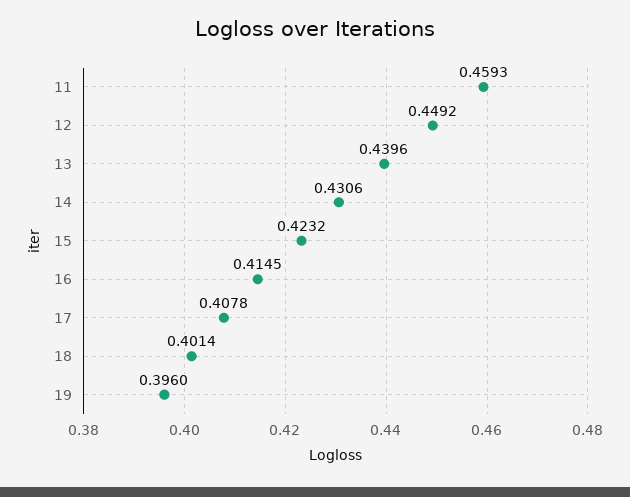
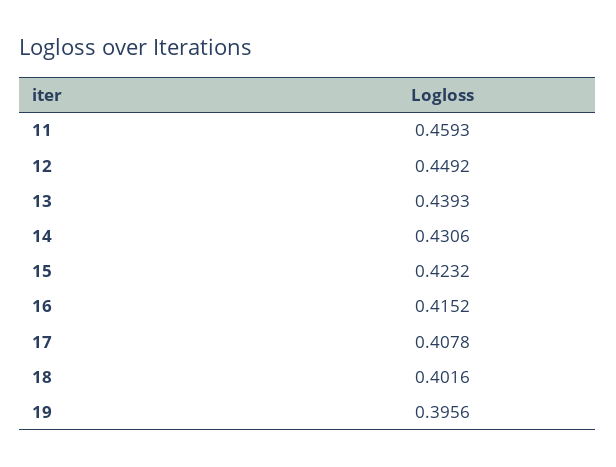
  {
    "11": 0.4593,
    "12": 0.4492,
-   "13": 0.4396,
+   "13": 0.4393,
    "14": 0.4306,
    "15": 0.4232,
-   "16": 0.4145,
+   "16": 0.4152,
    "17": 0.4078,
-   "18": 0.4014,
+   "18": 0.4016,
-   "19": 0.396
+   "19": 0.3956
  }

